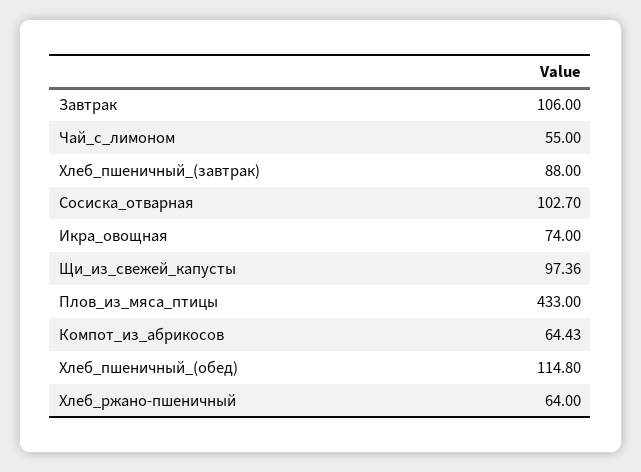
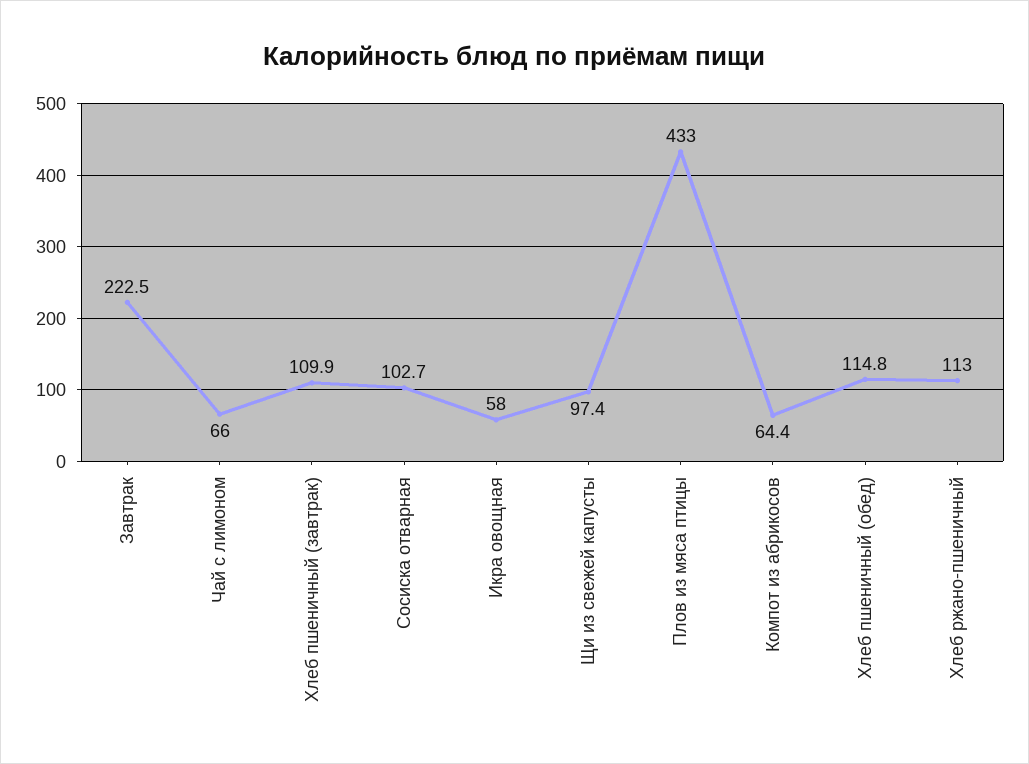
  {
-   "Завтрак": 106,
+   "Завтрак": 222.5,
-   "Чай_с_лимоном": 55,
+   "Чай_с_лимоном": 66,
-   "Хлеб_пшеничный_(завтрак)": 88,
+   "Хлеб_пшеничный_(завтрак)": 109.9,
    "Сосиска_отварная": 102.7,
-   "Икра_овощная": 74,
+   "Икра_овощная": 58,
    "Щи_из_свежей_капусты": 97.36,
    "Плов_из_мяса_птицы": 433,
    "Компот_из_абрикосов": 64.43,
    "Хлеб_пшеничный_(обед)": 114.8,
-   "Хлеб_ржано-пшеничный": 64
+   "Хлеб_ржано-пшеничный": 113
  }

